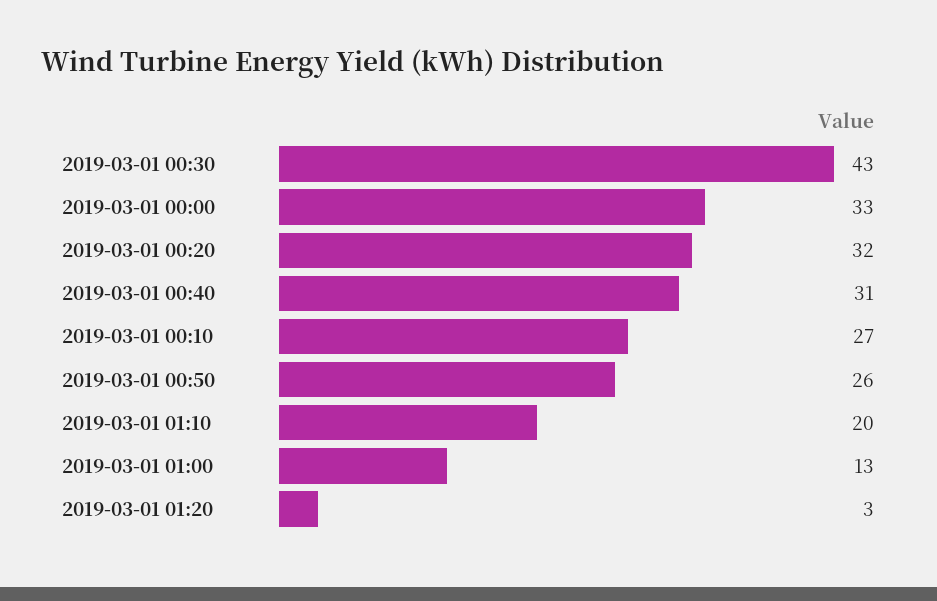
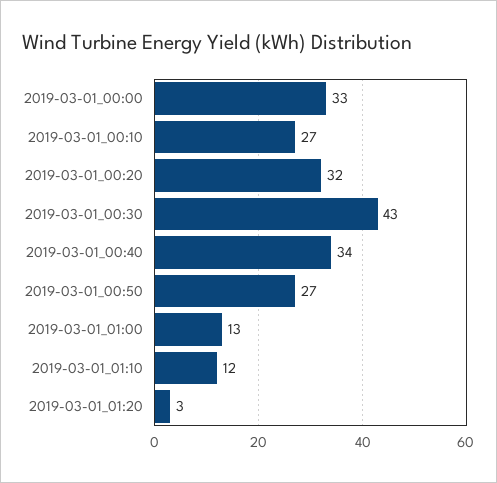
  {
    "2019-03-01 00:30": 43,
    "2019-03-01 00:00": 33,
    "2019-03-01 00:20": 32,
-   "2019-03-01 00:40": 31,
+   "2019-03-01 00:40": 34,
    "2019-03-01 00:10": 27,
-   "2019-03-01 00:50": 26,
+   "2019-03-01 00:50": 27,
-   "2019-03-01 01:10": 20,
+   "2019-03-01 01:10": 12,
    "2019-03-01 01:00": 13,
    "2019-03-01 01:20": 3
  }

